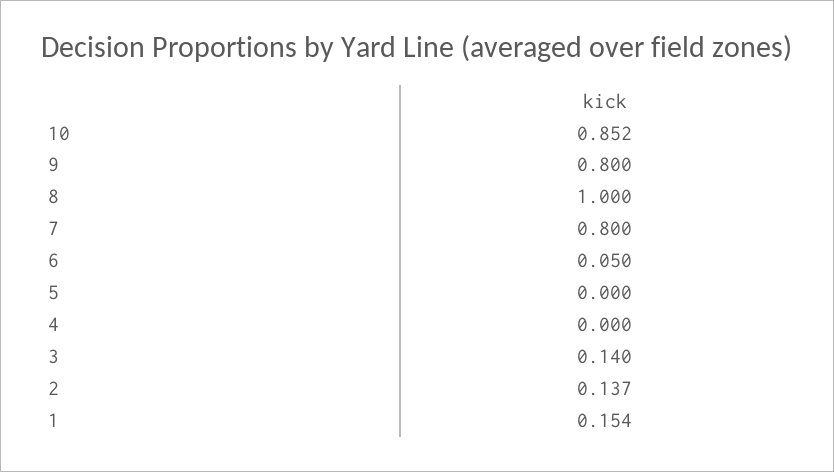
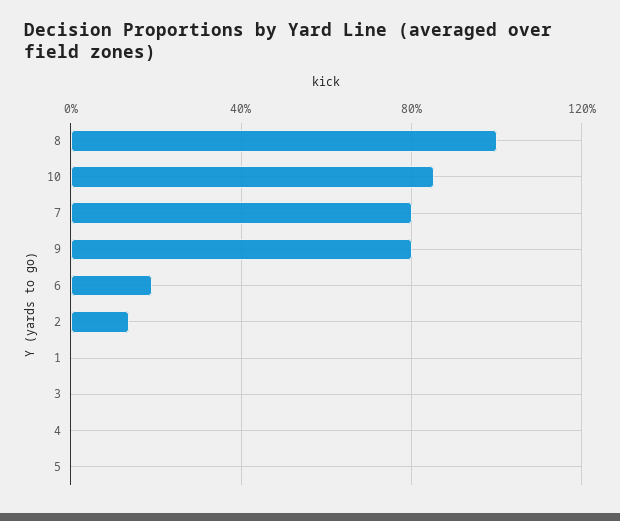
  {
    "10": 0.852,
    "9": 0.8,
    "8": 1,
    "7": 0.8,
-   "6": 0.05,
+   "6": 0.2,
    "5": 0,
    "4": 0,
-   "3": 0.14,
+   "3": 0,
    "2": 0.137,
-   "1": 0.154
+   "1": 0
  }

